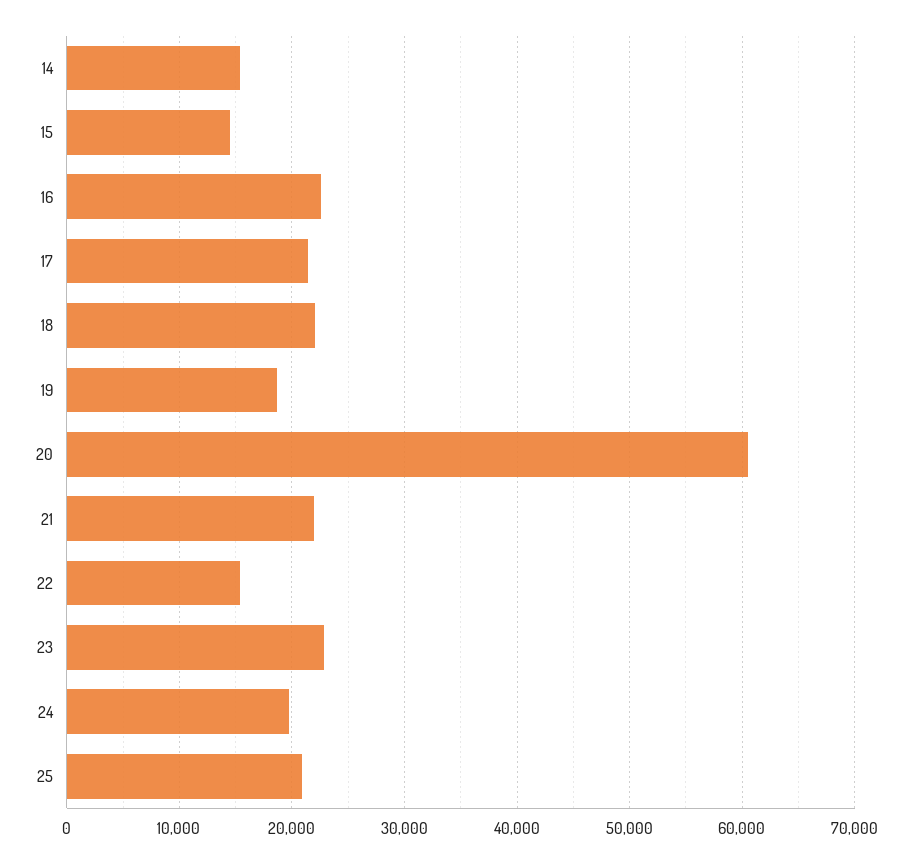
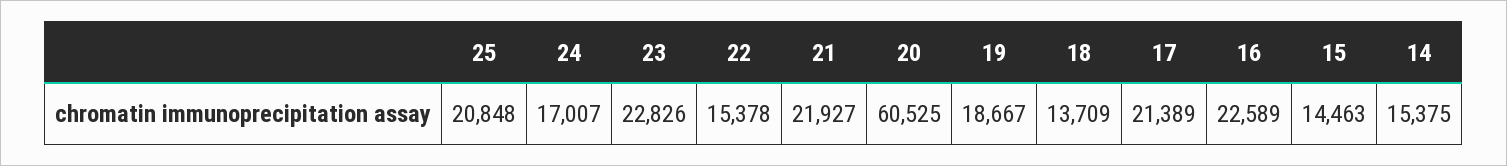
  {
    "14": 15375,
    "15": 14463,
    "16": 22589,
    "17": 21389,
-   "18": 22000,
+   "18": 13709,
    "19": 18667,
    "20": 60525,
    "21": 21927,
    "22": 15378,
    "23": 22826,
-   "24": 20000,
+   "24": 17007,
    "25": 20848
  }

